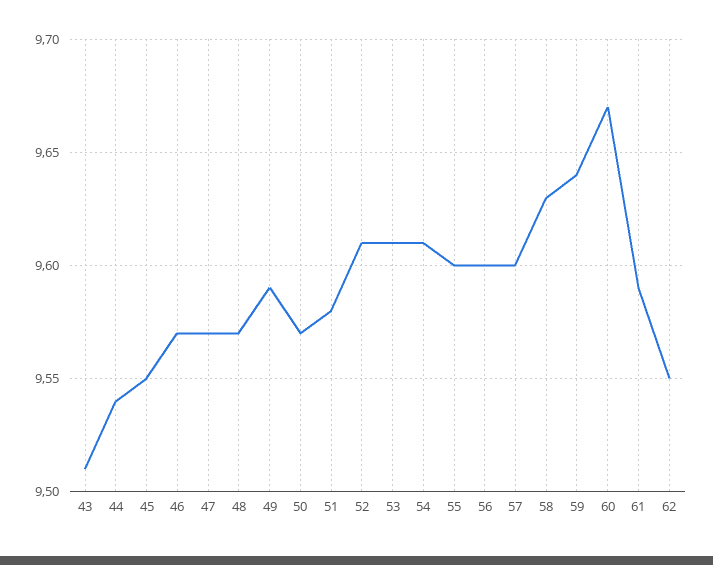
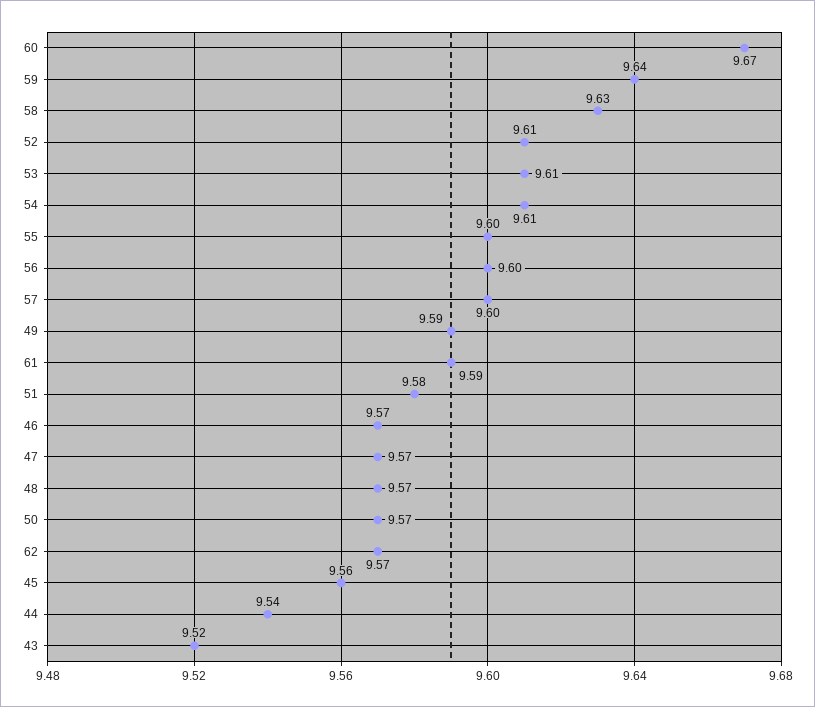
  {
-   "43": 9.51,
+   "43": 9.52,
    "44": 9.54,
-   "45": 9.55,
+   "45": 9.56,
    "46": 9.57,
    "47": 9.57,
    "48": 9.57,
    "49": 9.59,
    "50": 9.57,
    "51": 9.58,
    "52": 9.61,
    "53": 9.61,
    "54": 9.61,
    "55": 9.6,
    "56": 9.6,
    "57": 9.6,
    "58": 9.63,
    "59": 9.64,
    "60": 9.67,
    "61": 9.59,
-   "62": 9.55
+   "62": 9.57
  }

